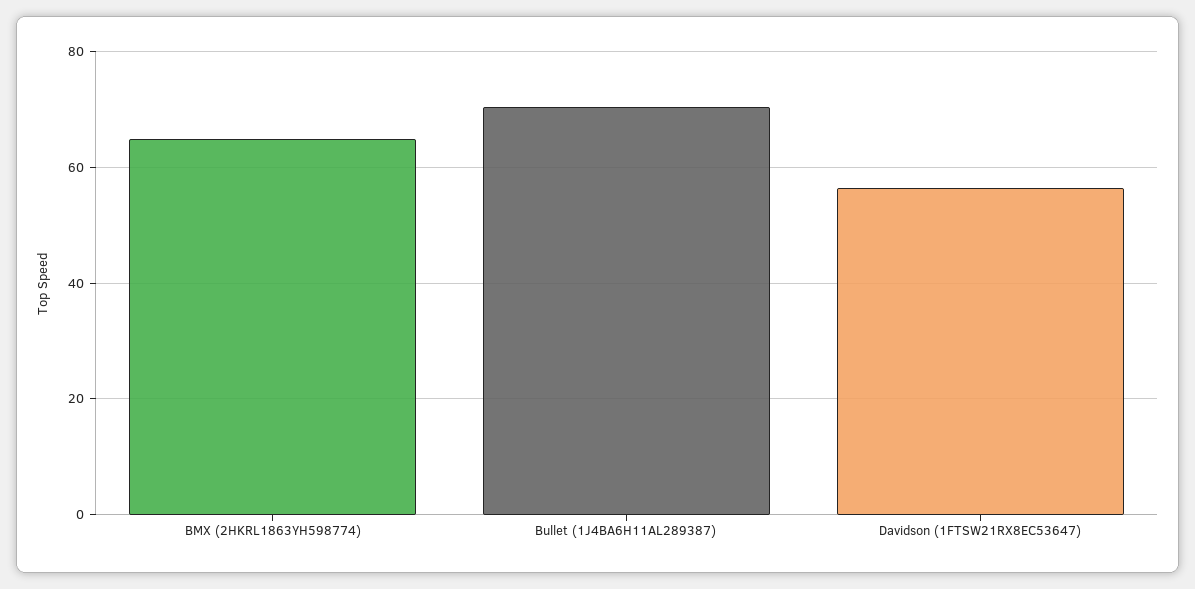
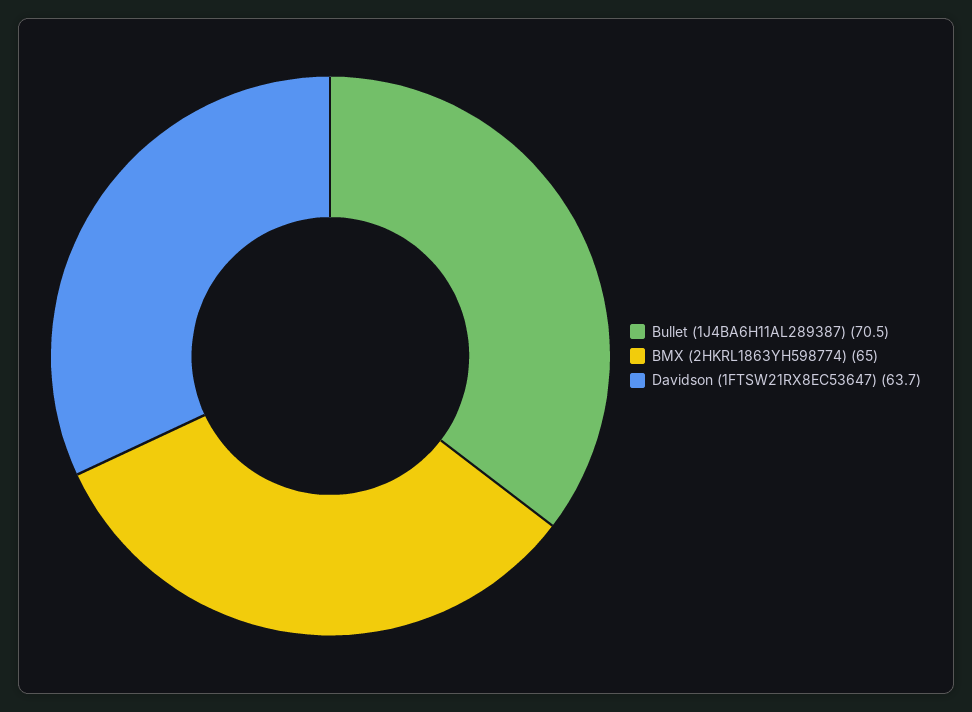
  {
    "BMX (2HKRL1863YH598774)": 65,
    "Bullet (1J4BA6H11AL289387)": 70.5,
-   "Davidson (1FTSW21RX8EC53647)": 56
+   "Davidson (1FTSW21RX8EC53647)": 63.7
  }

